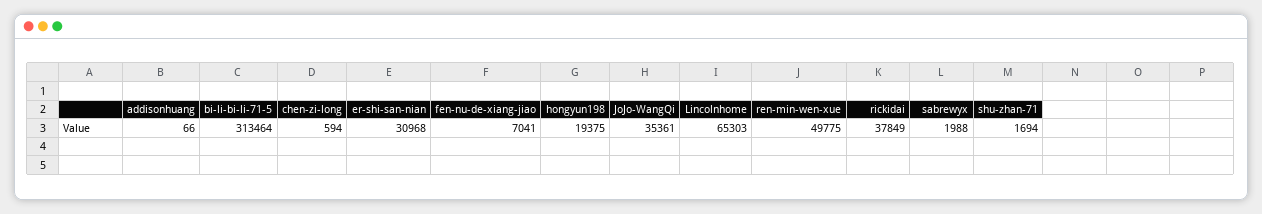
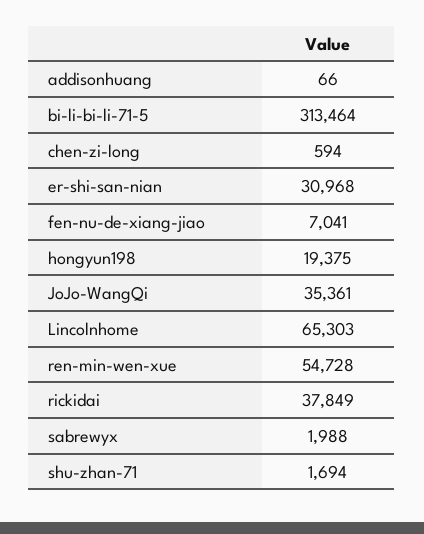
  {
    "addisonhuang": 66,
    "bi-li-bi-li-71-5": 313464,
    "chen-zi-long": 594,
    "er-shi-san-nian": 30968,
    "fen-nu-de-xiang-jiao": 7041,
    "hongyun198": 19375,
    "JoJo-WangQi": 35361,
    "Lincolnhome": 65303,
-   "ren-min-wen-xue": 49775,
+   "ren-min-wen-xue": 54728,
    "rickidai": 37849,
    "sabrewyx": 1988,
    "shu-zhan-71": 1694
  }

